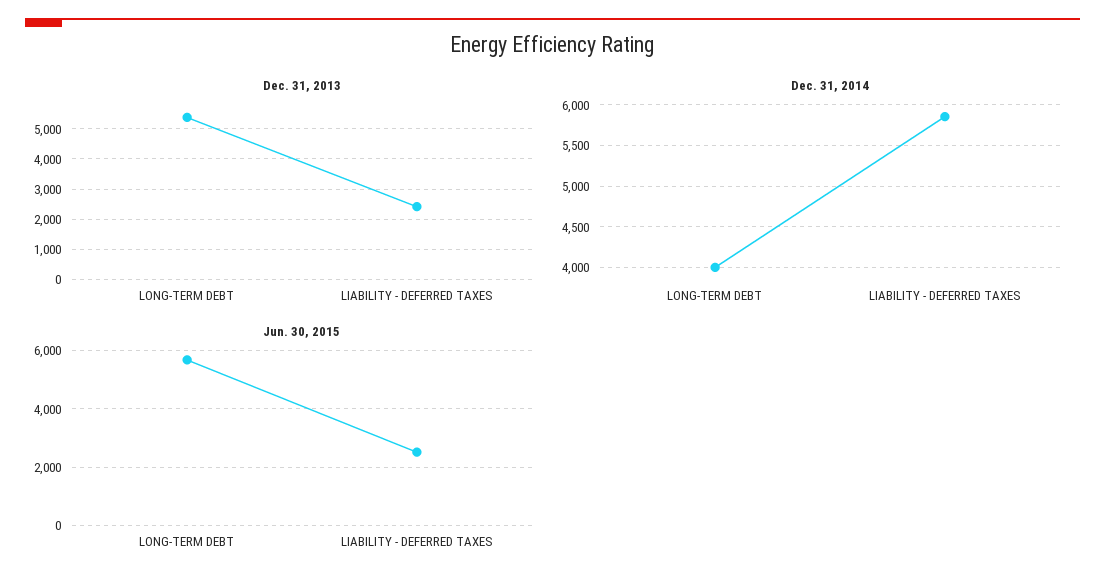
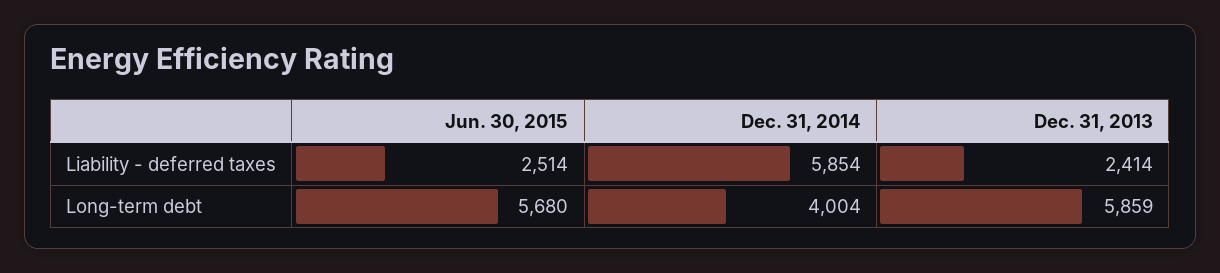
  {
    "Dec. 31, 2013": {
-     "LONG-TERM DEBT": 5400,
+     "LONG-TERM DEBT": 5859,
      "LIABILITY - DEFERRED TAXES": 2414
    },
    "Dec. 31, 2014": {
      "LONG-TERM DEBT": 4004,
      "LIABILITY - DEFERRED TAXES": 5854
    },
    "Jun. 30, 2015": {
      "LONG-TERM DEBT": 5680,
      "LIABILITY - DEFERRED TAXES": 2514
    }
  }

